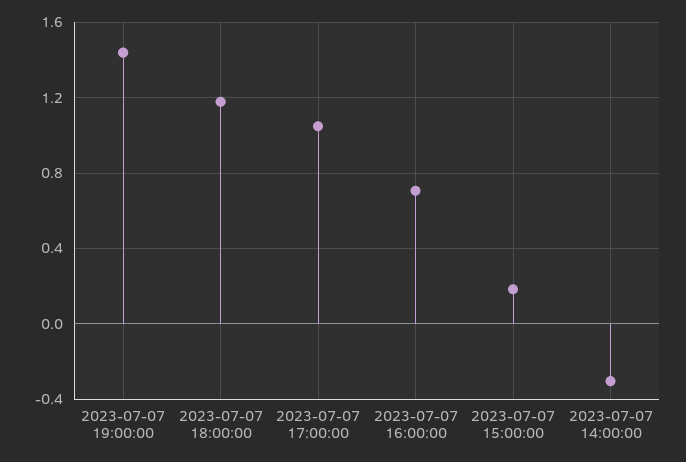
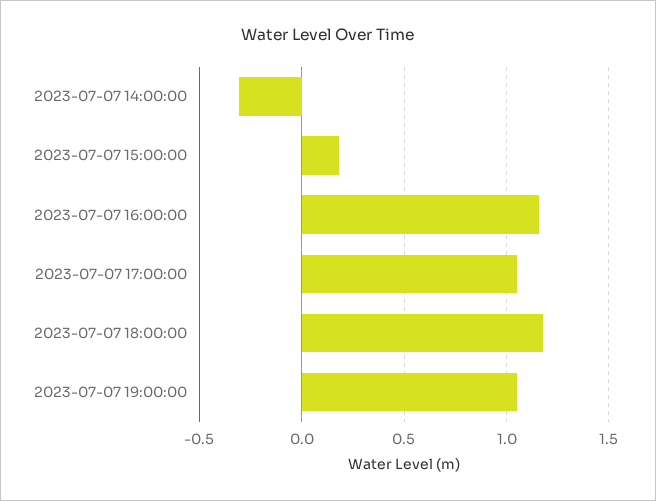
  {
-   "2023-07-07 19:00:00": 1.45,
+   "2023-07-07 19:00:00": 1.05,
    "2023-07-07 18:00:00": 1.2,
    "2023-07-07 17:00:00": 1.05,
-   "2023-07-07 16:00:00": 0.7,
+   "2023-07-07 16:00:00": 1.15,
    "2023-07-07 15:00:00": 0.2,
    "2023-07-07 14:00:00": -0.3
  }

